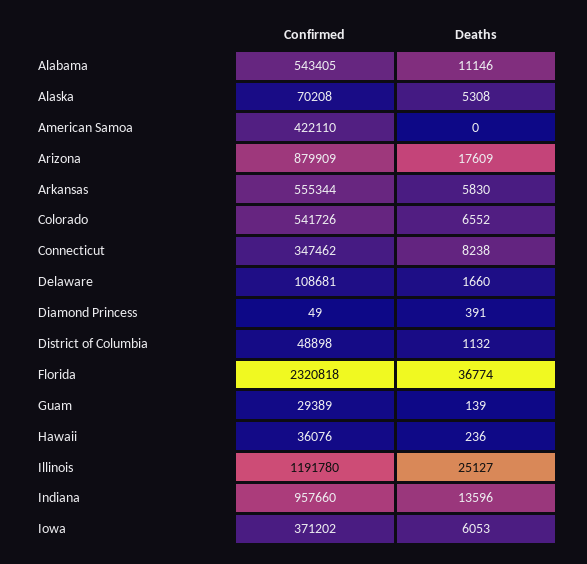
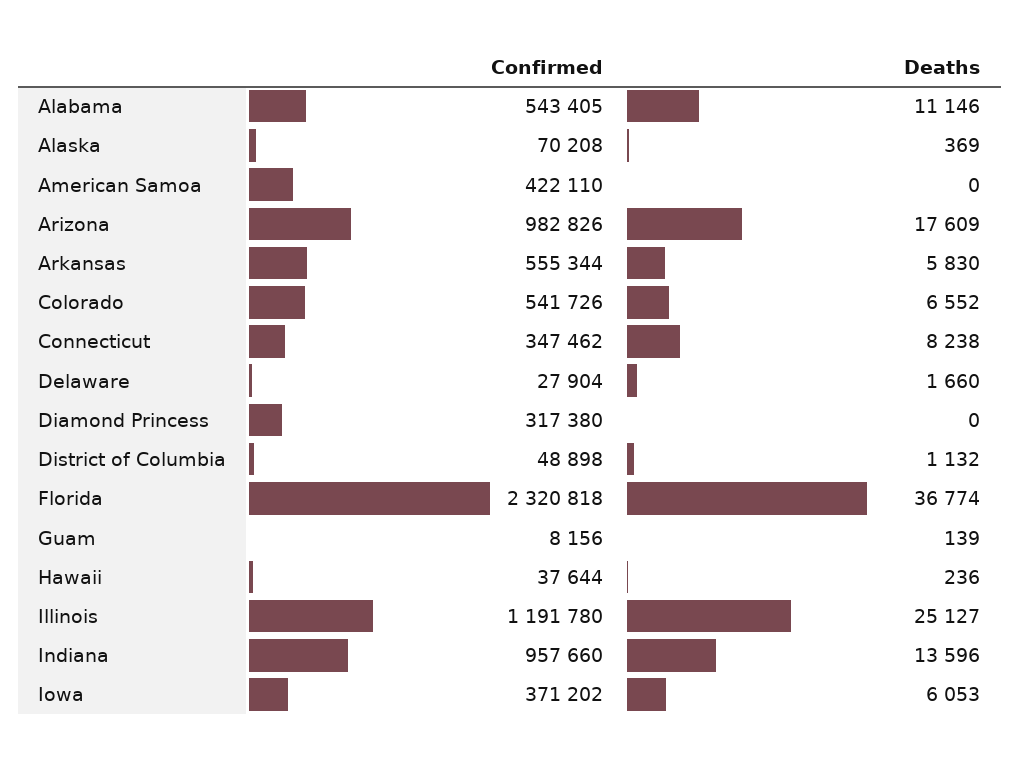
  {
    "Confirmed": {
      "Alabama": 543405,
      "Alaska": 70208,
      "American Samoa": 422110,
-     "Arizona": 879909,
+     "Arizona": 982826,
      "Arkansas": 555344,
      "Colorado": 541726,
      "Connecticut": 347462,
-     "Delaware": 108681,
+     "Delaware": 27904,
-     "Diamond Princess": 49,
+     "Diamond Princess": 317380,
      "District of Columbia": 48898,
      "Florida": 2320818,
-     "Guam": 29389,
+     "Guam": 8156,
-     "Hawaii": 36076,
+     "Hawaii": 37644,
      "Illinois": 1191780,
      "Indiana": 957660,
      "Iowa": 371202
    },
    "Deaths": {
      "Alabama": 11146,
-     "Alaska": 5308,
+     "Alaska": 369,
      "American Samoa": 0,
      "Arizona": 17609,
      "Arkansas": 5830,
      "Colorado": 6552,
      "Connecticut": 8238,
      "Delaware": 1660,
-     "Diamond Princess": 391,
+     "Diamond Princess": 0,
      "District of Columbia": 1132,
      "Florida": 36774,
      "Guam": 139,
      "Hawaii": 236,
      "Illinois": 25127,
      "Indiana": 13596,
      "Iowa": 6053
    }
  }

